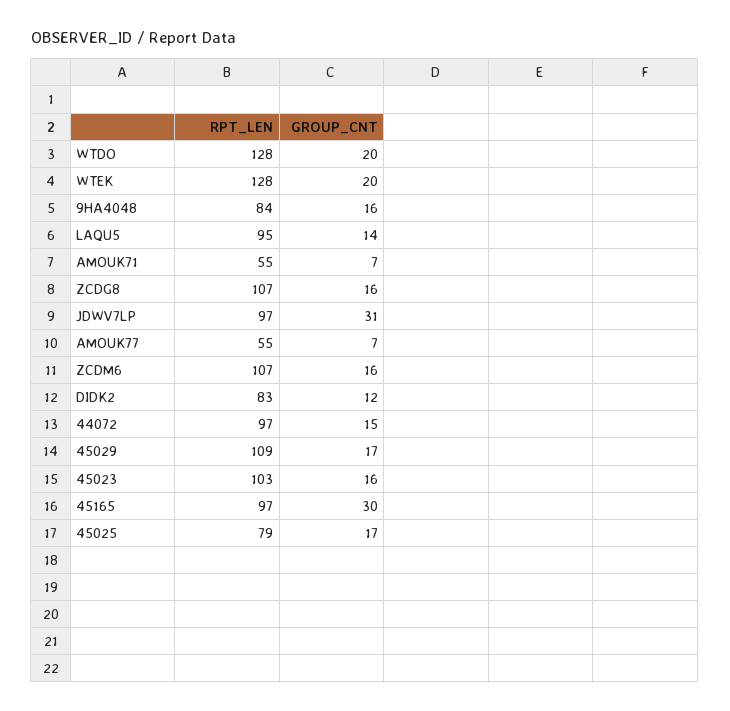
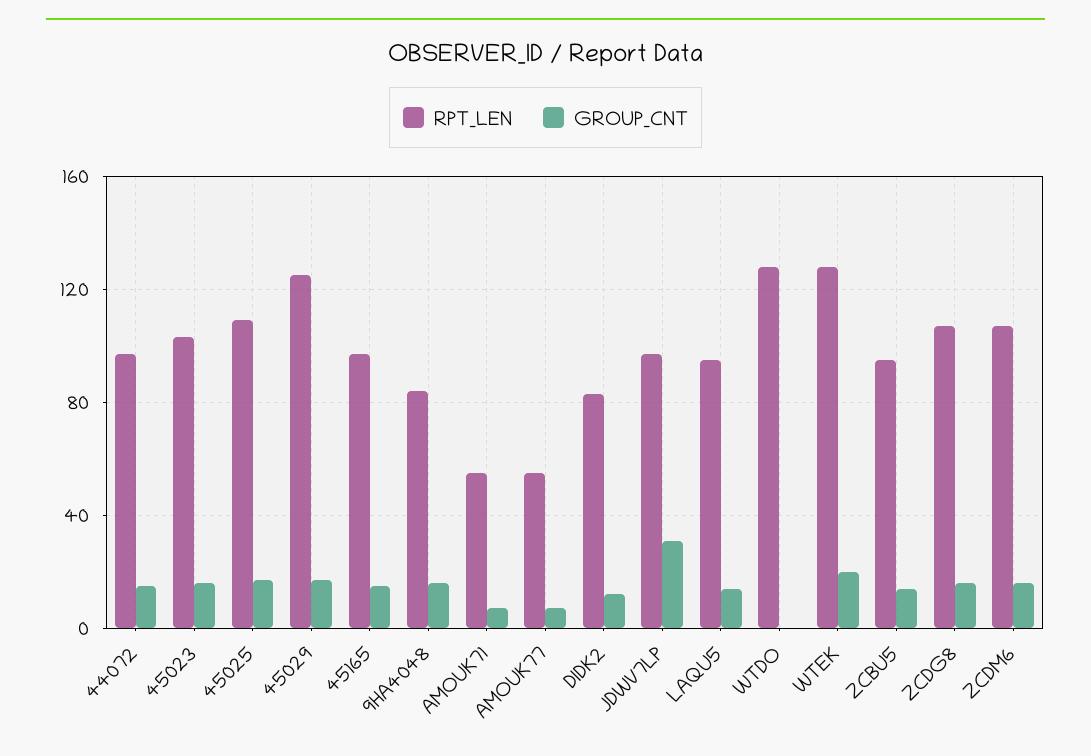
  {
    "RPT_LEN": {
      "WTDO": 128,
      "WTEK": 128,
      "9HA4048": 84,
      "LAQU5": 95,
      "AMOUK71": 55,
      "ZCDG8": 107,
      "JDWV7LP": 97,
      "AMOUK77": 55,
      "ZCDM6": 107,
      "DIDK2": 83,
      "44072": 97,
-     "45029": 109,
+     "45029": 125,
      "45023": 103,
      "45165": 97,
-     "45025": 79
+     "45025": 110,
+     "ZCBU5": 95
    },
    "GROUP_CNT": {
-     "WTDO": 20,
+     "WTDO": 0,
      "WTEK": 20,
      "9HA4048": 16,
      "LAQU5": 14,
      "AMOUK71": 7,
      "ZCDG8": 16,
      "JDWV7LP": 31,
      "AMOUK77": 7,
      "ZCDM6": 16,
      "DIDK2": 12,
      "44072": 15,
      "45029": 17,
      "45023": 16,
-     "45165": 30,
+     "45165": 15,
-     "45025": 17
+     "45025": 17,
+     "ZCBU5": 15
    }
  }

